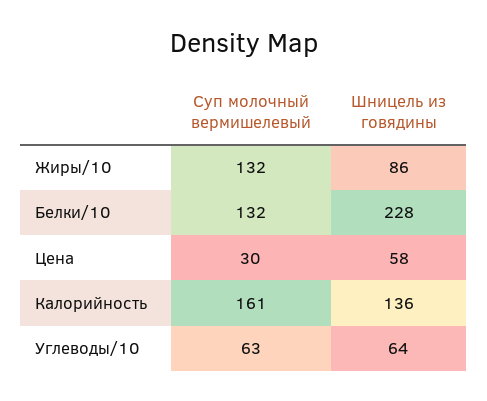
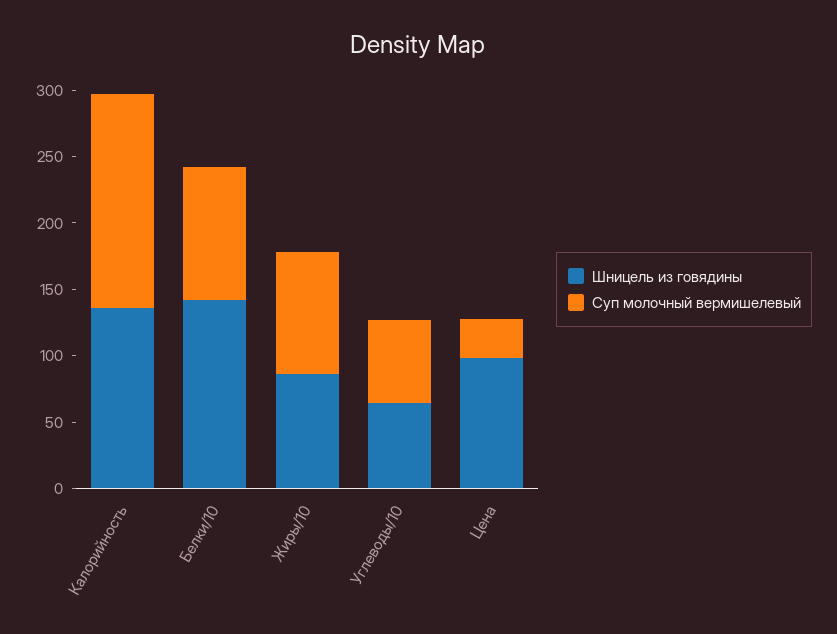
  {
    "Суп молочный вермишелевый": {
-     "Жиры/10": 132,
+     "Жиры/10": 90,
-     "Белки/10": 132,
+     "Белки/10": 100,
      "Цена": 30,
      "Калорийность": 161,
      "Углеводы/10": 63
    },
    "Шницель из говядины": {
      "Жиры/10": 86,
-     "Белки/10": 228,
+     "Белки/10": 140,
-     "Цена": 58,
+     "Цена": 100,
      "Калорийность": 136,
      "Углеводы/10": 64
    }
  }

